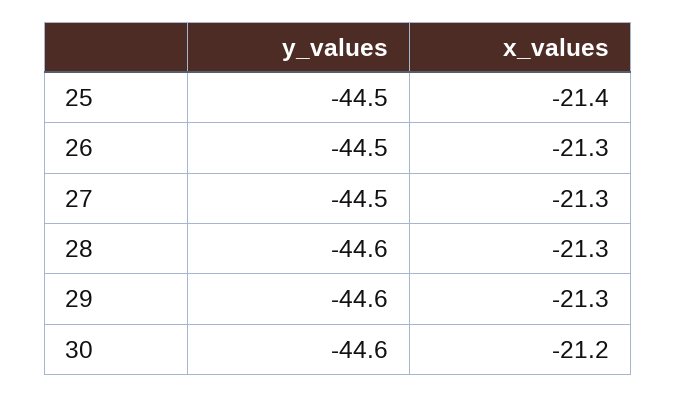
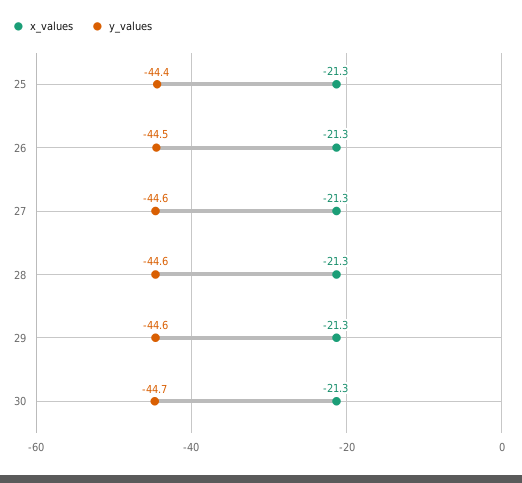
  {
    "y_values": {
-     "25": -44.5,
+     "25": -44.4,
      "26": -44.5,
-     "27": -44.5,
+     "27": -44.6,
      "28": -44.6,
      "29": -44.6,
-     "30": -44.6
+     "30": -44.7
    },
    "x_values": {
-     "25": -21.4,
+     "25": -21.3,
      "26": -21.3,
      "27": -21.3,
      "28": -21.3,
      "29": -21.3,
-     "30": -21.2
+     "30": -21.3
    }
  }

